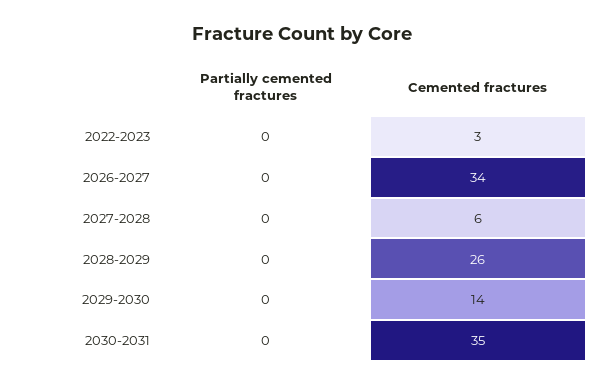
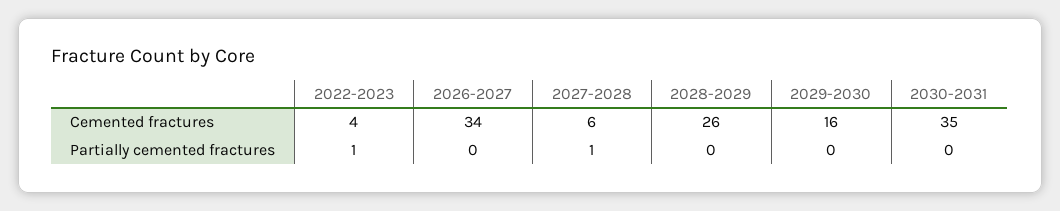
  {
    "Partially cemented fractures": {
-     "2022-2023": 0,
+     "2022-2023": 1,
      "2026-2027": 0,
-     "2027-2028": 0,
+     "2027-2028": 1,
      "2028-2029": 0,
      "2029-2030": 0,
      "2030-2031": 0
    },
    "Cemented fractures": {
-     "2022-2023": 3,
+     "2022-2023": 4,
      "2026-2027": 34,
      "2027-2028": 6,
      "2028-2029": 26,
-     "2029-2030": 14,
+     "2029-2030": 16,
      "2030-2031": 35
    }
  }

